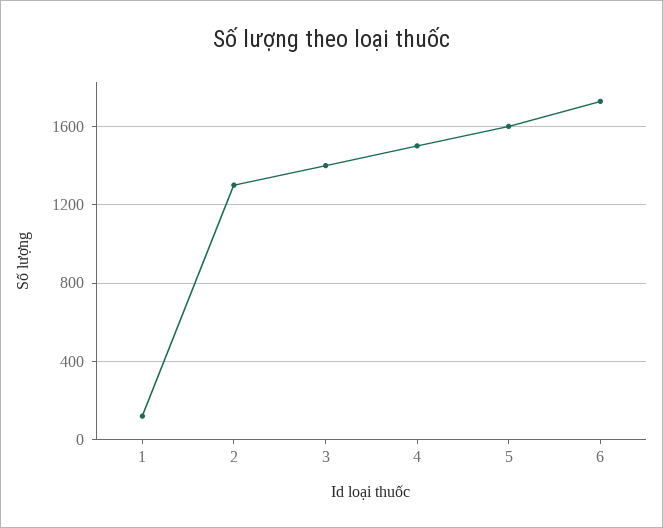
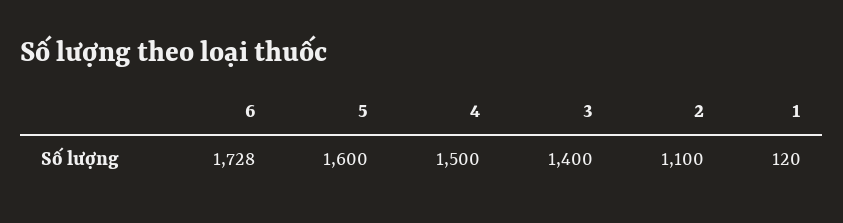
  {
    "1": 120,
-   "2": 1300,
+   "2": 1100,
    "3": 1400,
    "4": 1500,
    "5": 1600,
    "6": 1728
  }

